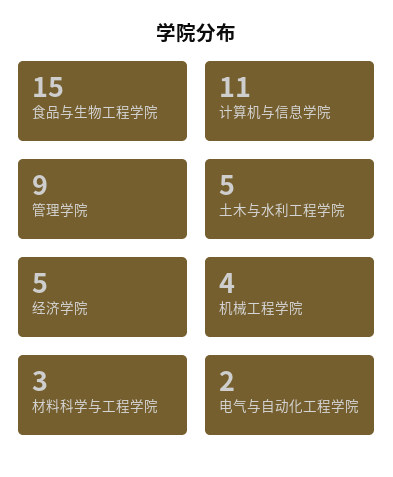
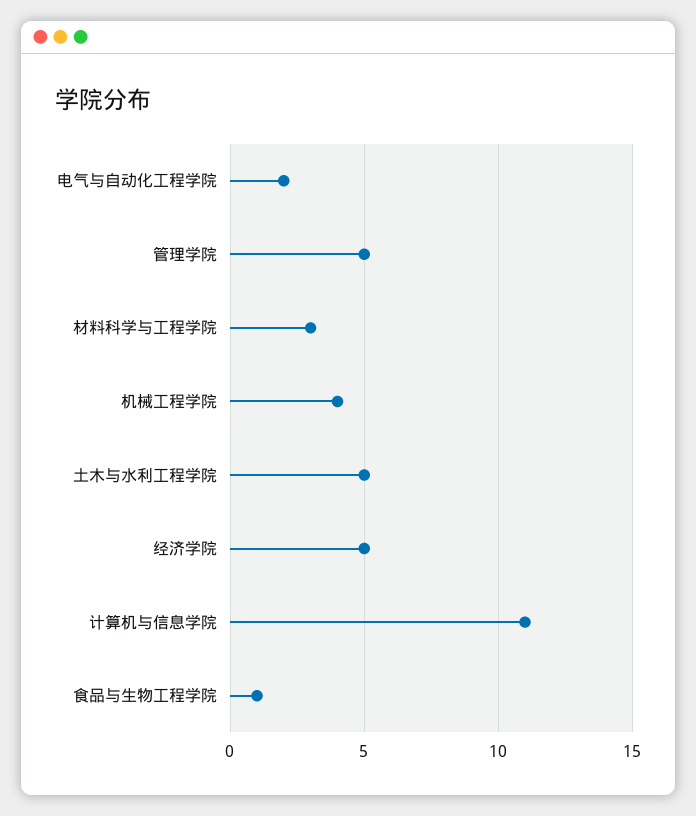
  {
-   "食品与生物工程学院": 15,
+   "食品与生物工程学院": 1,
    "计算机与信息学院": 11,
-   "管理学院": 9,
+   "管理学院": 5,
    "土木与水利工程学院": 5,
    "经济学院": 5,
    "机械工程学院": 4,
    "材料科学与工程学院": 3,
    "电气与自动化工程学院": 2
  }

